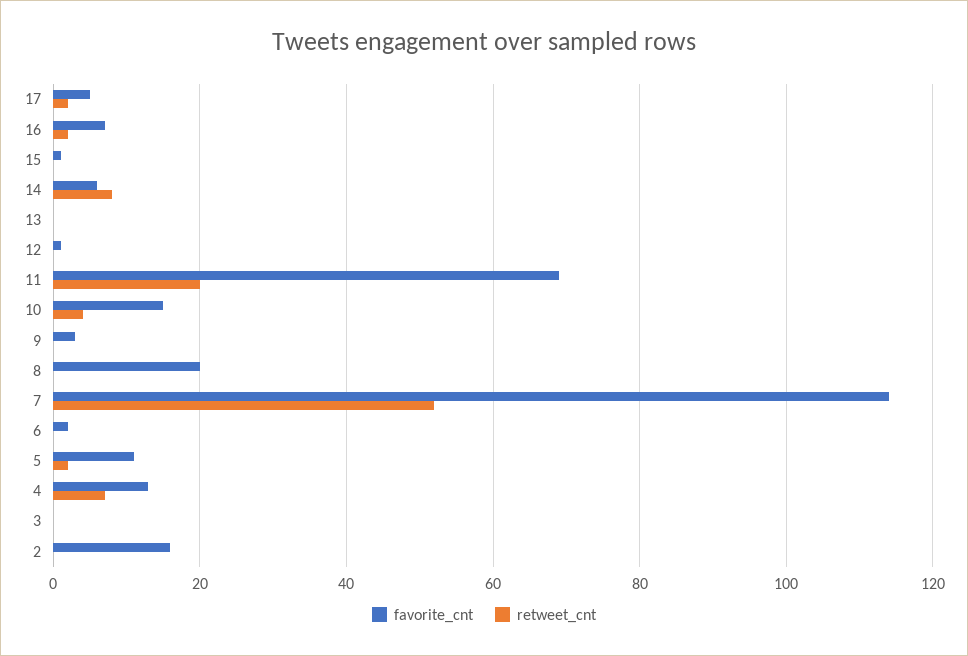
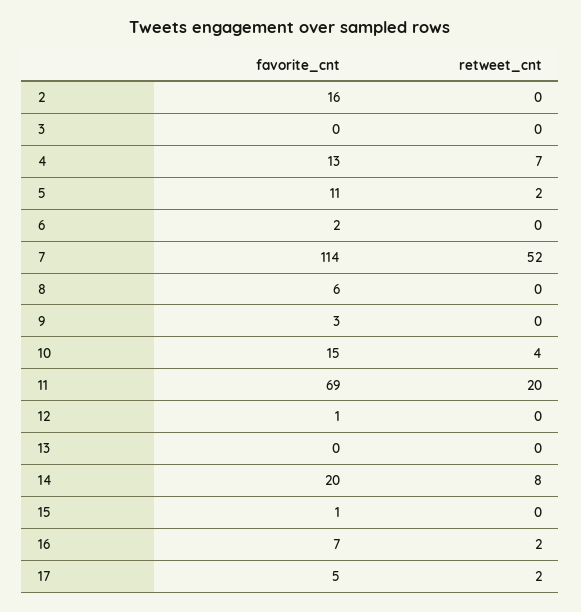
  {
    "favorite_cnt": {
      "17": 5,
      "16": 7,
      "15": 1,
-     "14": 5,
+     "14": 20,
      "13": 0,
      "12": 1,
      "11": 69,
      "10": 15,
      "9": 3,
-     "8": 20,
+     "8": 6,
      "7": 114,
      "6": 2,
      "5": 11,
      "4": 13,
      "3": 0,
      "2": 16
    },
    "retweet_cnt": {
      "17": 2,
      "16": 2,
      "15": 0,
      "14": 8,
      "13": 0,
      "12": 0,
      "11": 20,
      "10": 4,
      "9": 0,
      "8": 0,
      "7": 52,
      "6": 0,
      "5": 2,
      "4": 7,
      "3": 0,
      "2": 0
    }
  }

